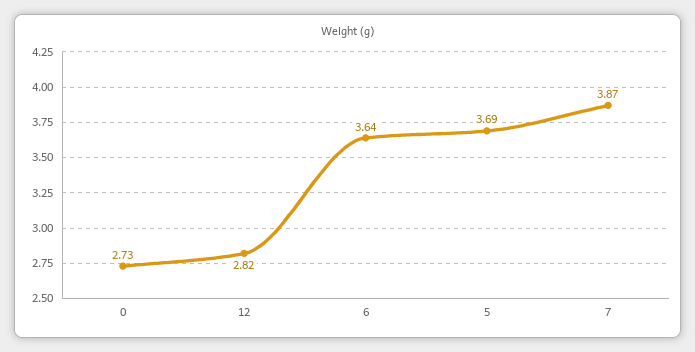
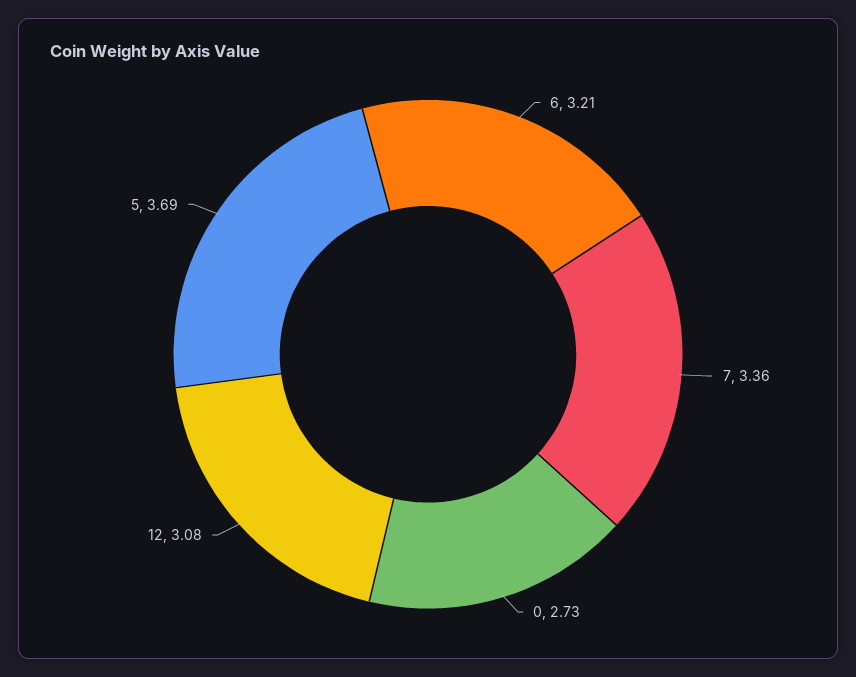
  {
    "0": 2.73,
-   "12": 2.82,
+   "12": 3.08,
-   "6": 3.64,
+   "6": 3.21,
    "5": 3.69,
-   "7": 3.87
+   "7": 3.36
  }

